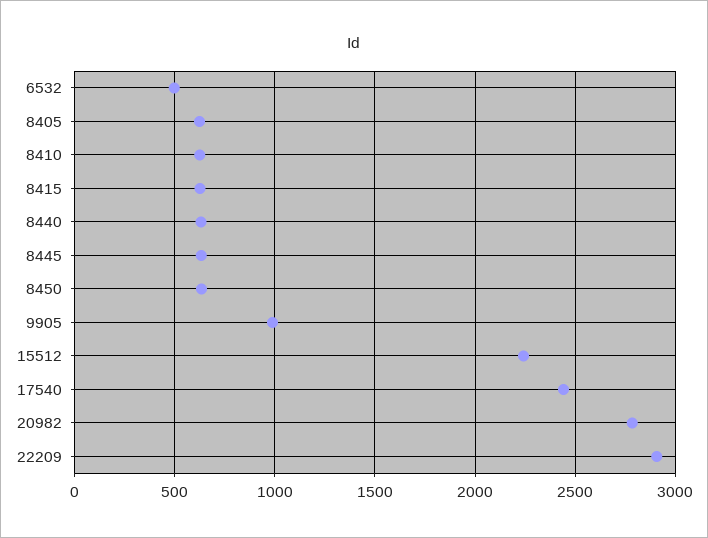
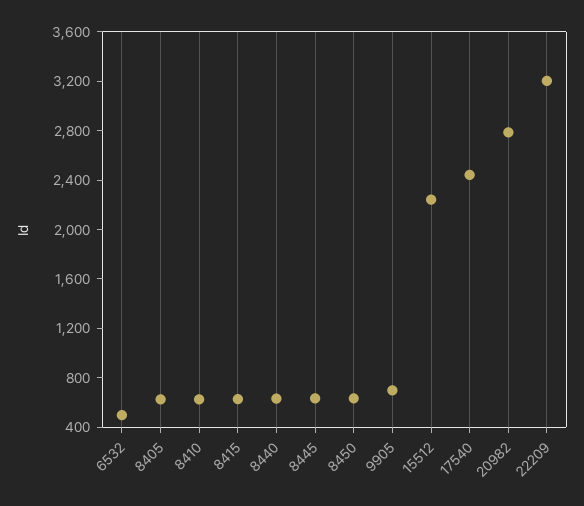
  {
    "6532": 500,
    "8405": 600,
    "8410": 650,
    "8415": 650,
    "8440": 650,
    "8445": 650,
    "8450": 650,
-   "9905": 1000,
+   "9905": 700,
    "15512": 2250,
    "17540": 2450,
    "20982": 2800,
-   "22209": 2900
+   "22209": 3200
  }

